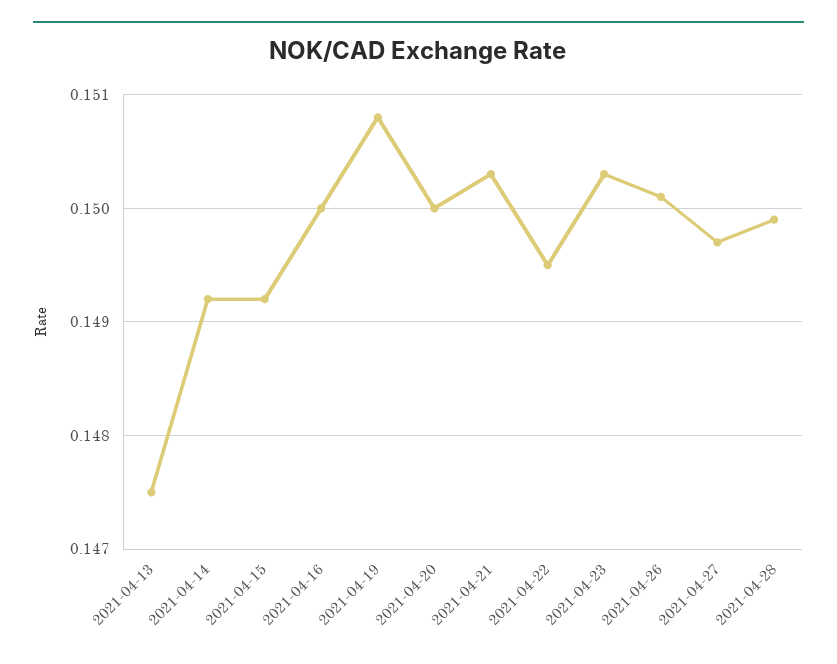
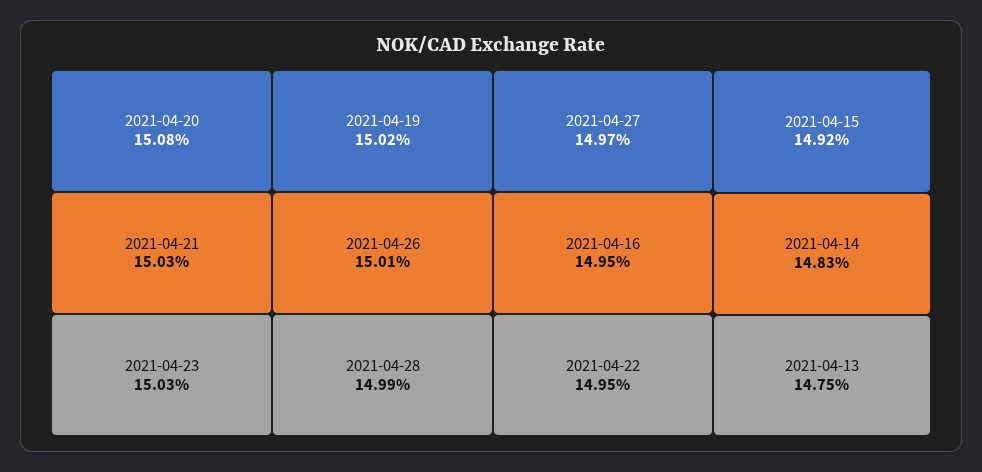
  {
    "2021-04-13": 0.1475,
-   "2021-04-14": 0.1492,
+   "2021-04-14": 0.1483,
    "2021-04-15": 0.1492,
-   "2021-04-16": 0.15,
+   "2021-04-16": 0.1495,
-   "2021-04-19": 0.1508,
+   "2021-04-19": 0.1502,
-   "2021-04-20": 0.15,
+   "2021-04-20": 0.1508,
    "2021-04-21": 0.1503,
    "2021-04-22": 0.1495,
    "2021-04-23": 0.1503,
    "2021-04-26": 0.1501,
    "2021-04-27": 0.1497,
    "2021-04-28": 0.1499
  }

